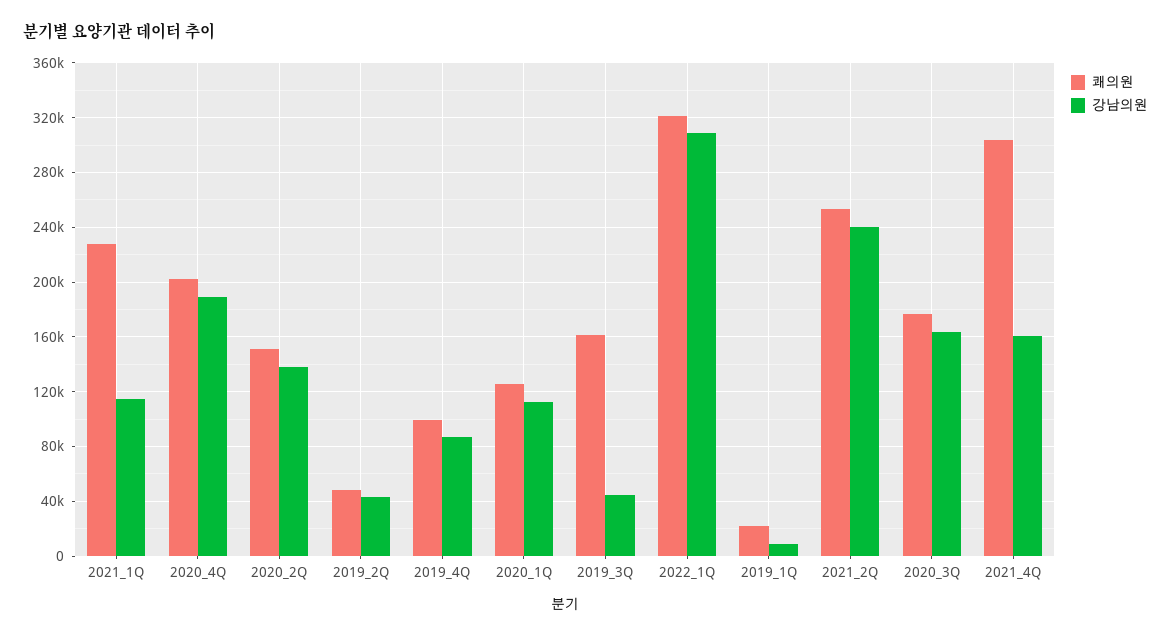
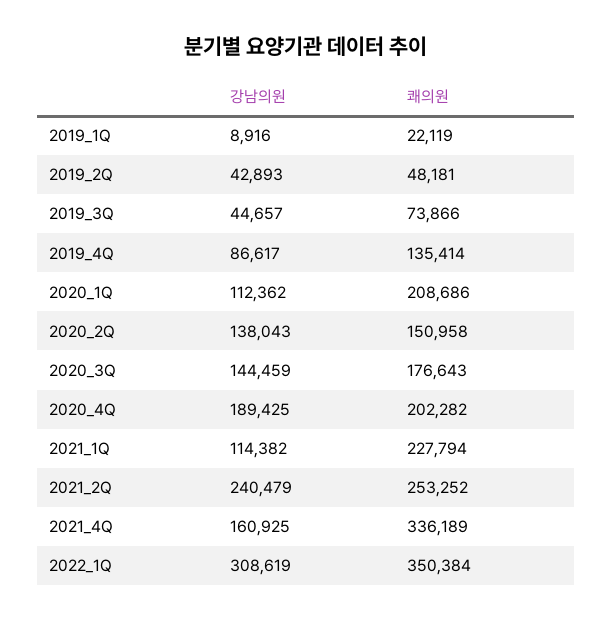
  {
    "쾌의원": {
      "2021_1Q": 227794,
      "2020_4Q": 202282,
      "2020_2Q": 150958,
      "2019_2Q": 48181,
-     "2019_4Q": 100000,
+     "2019_4Q": 135414,
-     "2020_1Q": 125000,
+     "2020_1Q": 208686,
-     "2019_3Q": 160000,
+     "2019_3Q": 73866,
-     "2022_1Q": 320000,
+     "2022_1Q": 350384,
      "2019_1Q": 22119,
      "2021_2Q": 253252,
      "2020_3Q": 176643,
-     "2021_4Q": 305000
+     "2021_4Q": 336189
    },
    "강남의원": {
      "2021_1Q": 114382,
      "2020_4Q": 189425,
      "2020_2Q": 138043,
      "2019_2Q": 42893,
      "2019_4Q": 86617,
      "2020_1Q": 112362,
      "2019_3Q": 44657,
      "2022_1Q": 308619,
      "2019_1Q": 8916,
      "2021_2Q": 240479,
-     "2020_3Q": 165000,
+     "2020_3Q": 144459,
      "2021_4Q": 160925
    }
  }

